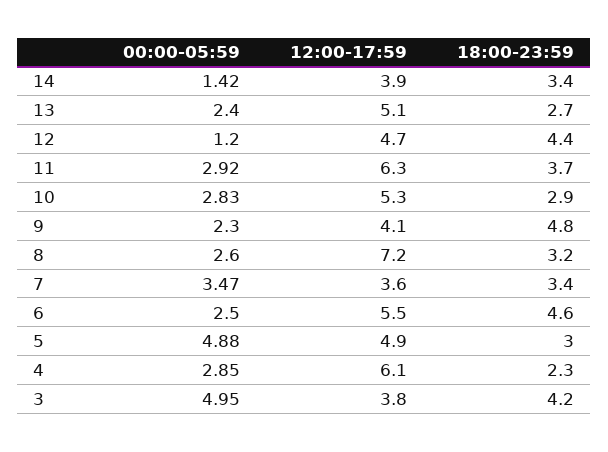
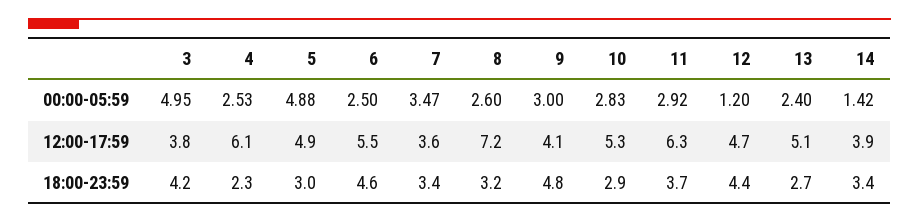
  {
    "00:00-05:59": {
      "14": 1.42,
      "13": 2.4,
      "12": 1.2,
      "11": 2.92,
      "10": 2.83,
-     "9": 2.3,
+     "9": 3,
      "8": 2.6,
      "7": 3.47,
      "6": 2.5,
      "5": 4.88,
-     "4": 2.85,
+     "4": 2.53,
      "3": 4.95
    },
    "12:00-17:59": {
      "14": 3.9,
      "13": 5.1,
      "12": 4.7,
      "11": 6.3,
      "10": 5.3,
      "9": 4.1,
      "8": 7.2,
      "7": 3.6,
      "6": 5.5,
      "5": 4.9,
      "4": 6.1,
      "3": 3.8
    },
    "18:00-23:59": {
      "14": 3.4,
      "13": 2.7,
      "12": 4.4,
      "11": 3.7,
      "10": 2.9,
      "9": 4.8,
      "8": 3.2,
      "7": 3.4,
      "6": 4.6,
      "5": 3,
      "4": 2.3,
      "3": 4.2
    }
  }

